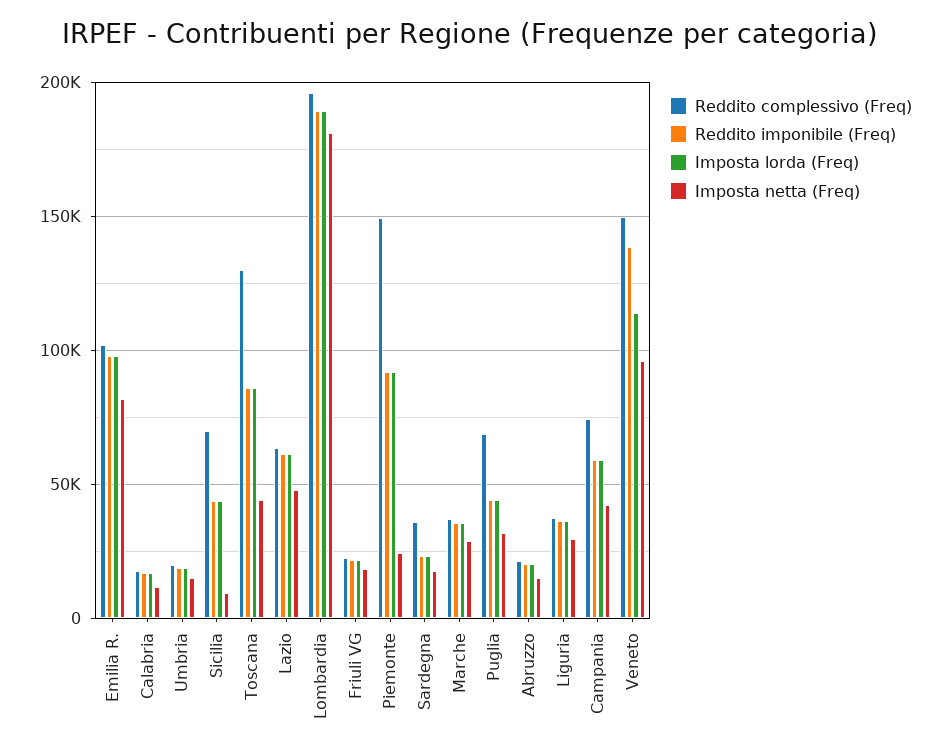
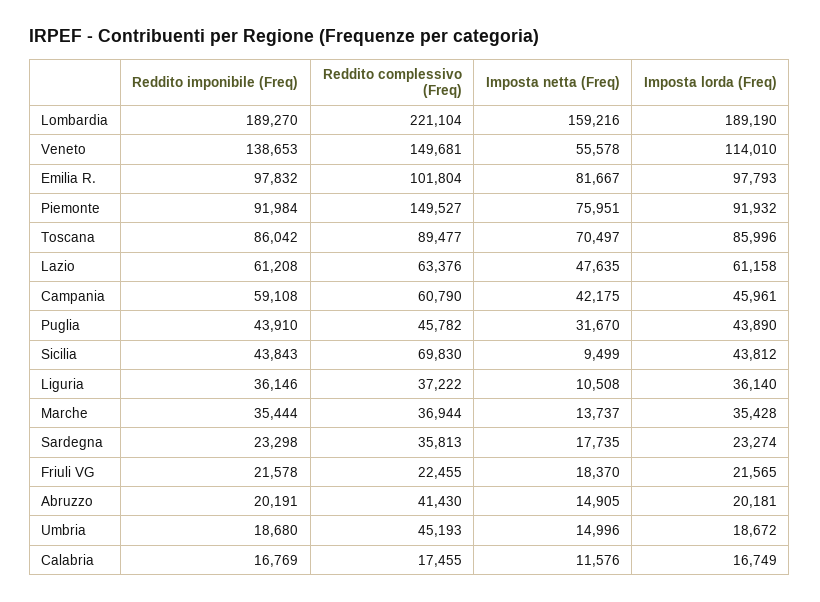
  {
    "Reddito complessivo (Freq)": {
      "Emilia R.": 101804,
      "Calabria": 17455,
-     "Umbria": 20000,
+     "Umbria": 45193,
      "Sicilia": 69830,
-     "Toscana": 130000,
+     "Toscana": 89477,
      "Lazio": 63376,
-     "Lombardia": 195000,
+     "Lombardia": 221104,
      "Friuli VG": 22455,
      "Piemonte": 149527,
      "Sardegna": 35813,
      "Marche": 36944,
-     "Puglia": 70000,
+     "Puglia": 45782,
-     "Abruzzo": 20000,
+     "Abruzzo": 41430,
      "Liguria": 37222,
-     "Campania": 75000,
+     "Campania": 60790,
      "Veneto": 149681
    },
    "Reddito imponibile (Freq)": {
      "Emilia R.": 97832,
      "Calabria": 16769,
      "Umbria": 18680,
      "Sicilia": 43843,
      "Toscana": 86042,
      "Lazio": 61208,
      "Lombardia": 189270,
      "Friuli VG": 21578,
      "Piemonte": 91984,
      "Sardegna": 23298,
      "Marche": 35444,
      "Puglia": 43910,
      "Abruzzo": 20191,
      "Liguria": 36146,
      "Campania": 59108,
      "Veneto": 138653
    },
    "Imposta lorda (Freq)": {
      "Emilia R.": 97793,
      "Calabria": 16749,
      "Umbria": 18672,
      "Sicilia": 43812,
      "Toscana": 85996,
      "Lazio": 61158,
      "Lombardia": 189190,
      "Friuli VG": 21565,
      "Piemonte": 91932,
      "Sardegna": 23274,
      "Marche": 35428,
      "Puglia": 43890,
      "Abruzzo": 20181,
      "Liguria": 36140,
-     "Campania": 60000,
+     "Campania": 45961,
      "Veneto": 114010
    },
    "Imposta netta (Freq)": {
      "Emilia R.": 81667,
      "Calabria": 11576,
      "Umbria": 14996,
      "Sicilia": 9499,
-     "Toscana": 45000,
+     "Toscana": 70497,
      "Lazio": 47635,
-     "Lombardia": 180000,
+     "Lombardia": 159216,
      "Friuli VG": 18370,
-     "Piemonte": 25000,
+     "Piemonte": 75951,
      "Sardegna": 17735,
-     "Marche": 30000,
+     "Marche": 13737,
      "Puglia": 31670,
      "Abruzzo": 14905,
-     "Liguria": 30000,
+     "Liguria": 10508,
      "Campania": 42175,
-     "Veneto": 95000
+     "Veneto": 55578
    }
  }

